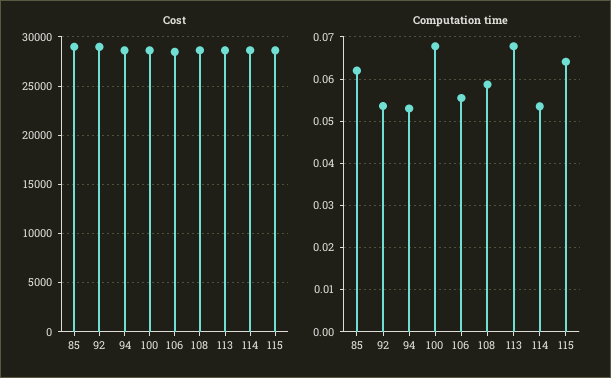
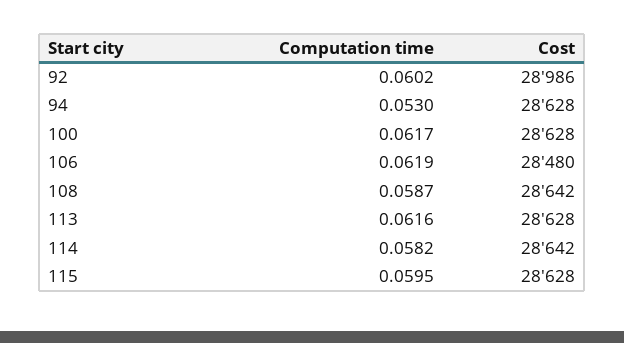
  {
    "Cost": {
-     "85": 29000,
      "92": 28986,
      "94": 28628,
      "100": 28628,
      "106": 28480,
      "108": 28642,
      "113": 28628,
      "114": 28642,
      "115": 28628
    },
    "Computation time": {
-     "85": 0.062,
-     "92": 0.054,
+     "92": 0.0602,
      "94": 0.053,
-     "100": 0.068,
+     "100": 0.0617,
-     "106": 0.056,
+     "106": 0.0619,
      "108": 0.0587,
-     "113": 0.068,
+     "113": 0.0616,
-     "114": 0.054,
+     "114": 0.0582,
-     "115": 0.064
+     "115": 0.0595
    }
  }

